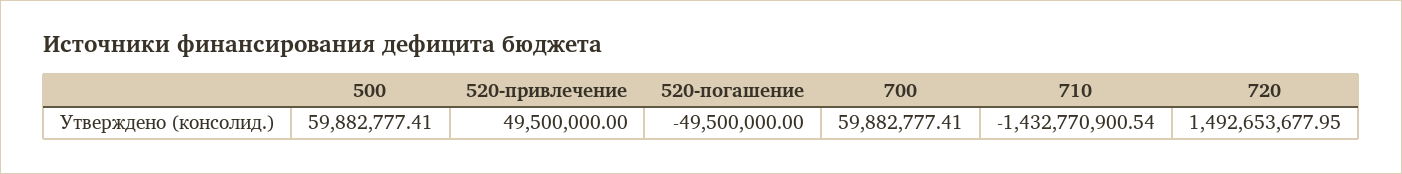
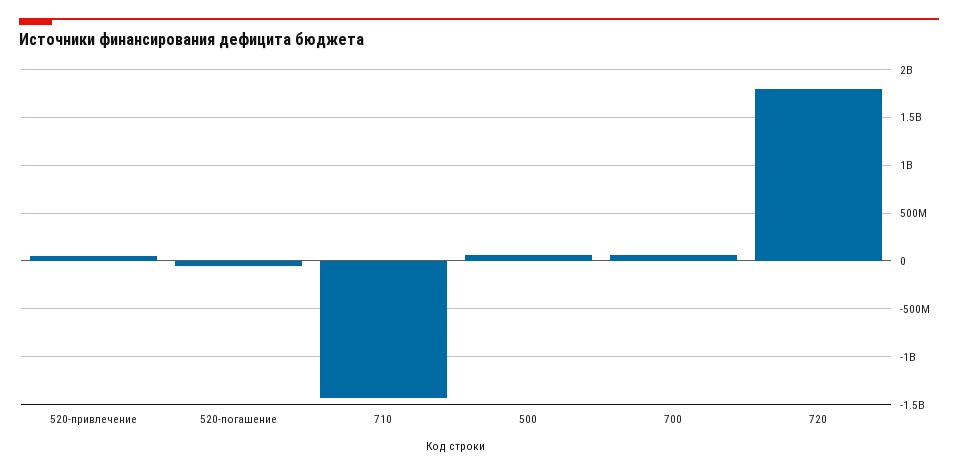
  {
    "500": 59882777.41,
    "520-привлечение": 49500000,
    "520-погашение": -49500000,
    "700": 59882777.41,
    "710": -1432770900.54,
-   "720": 1492653677.95
+   "720": 1800000000
  }

